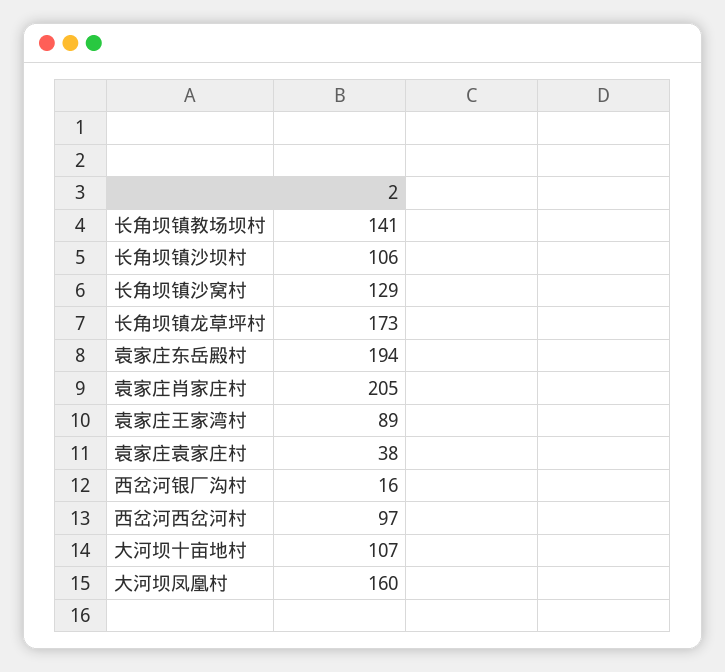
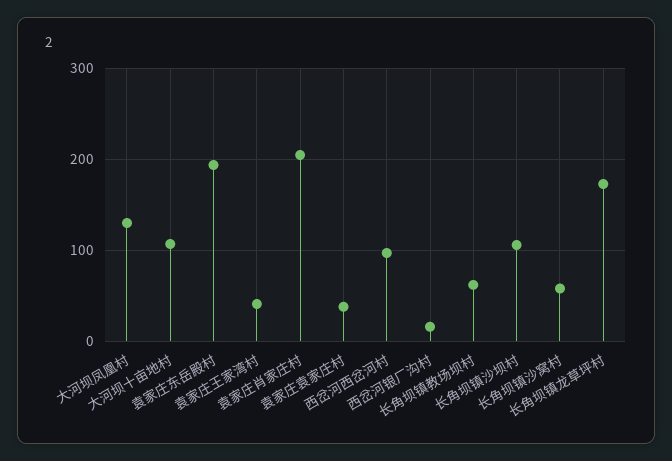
  {
-   "长角坝镇教场坝村": 141,
+   "长角坝镇教场坝村": 60,
    "长角坝镇沙坝村": 106,
-   "长角坝镇沙窝村": 129,
+   "长角坝镇沙窝村": 60,
    "长角坝镇龙草坪村": 173,
    "袁家庄东岳殿村": 194,
    "袁家庄肖家庄村": 205,
-   "袁家庄王家湾村": 89,
+   "袁家庄王家湾村": 40,
    "袁家庄袁家庄村": 38,
    "西岔河银厂沟村": 16,
    "西岔河西岔河村": 97,
    "大河坝十亩地村": 107,
-   "大河坝凤凰村": 160
+   "大河坝凤凰村": 130
  }

